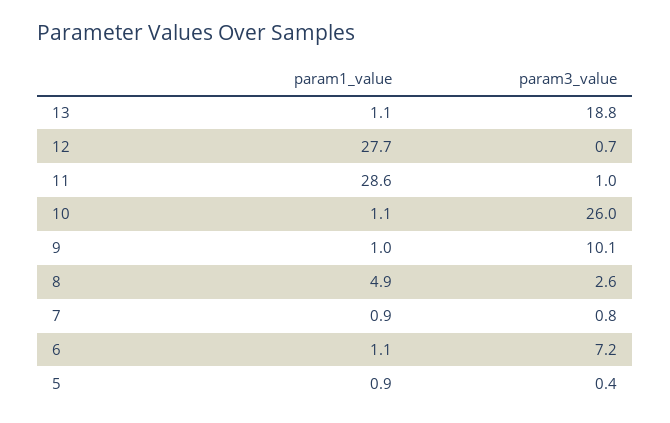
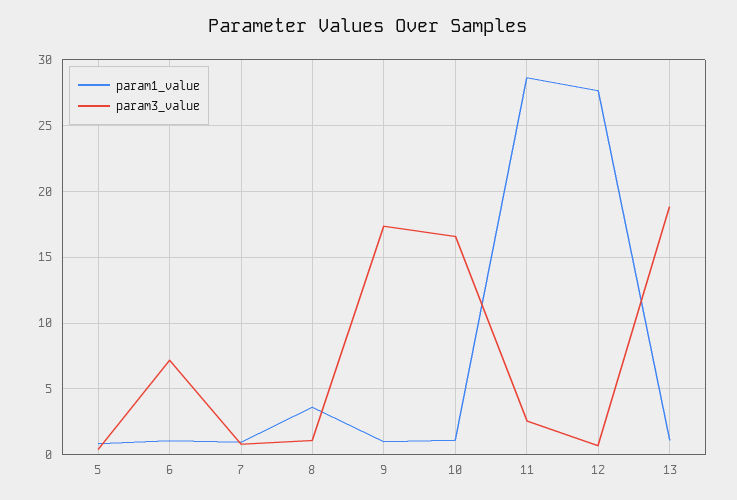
  {
    "param1_value": {
      "13": 1.1,
      "12": 27.7,
      "11": 28.6,
      "10": 1.1,
      "9": 1,
-     "8": 4.9,
+     "8": 3.5,
      "7": 0.9,
      "6": 1.1,
      "5": 0.9
    },
    "param3_value": {
      "13": 18.8,
      "12": 0.7,
-     "11": 1,
+     "11": 2.5,
-     "10": 26,
+     "10": 16.5,
-     "9": 10.1,
+     "9": 17.5,
-     "8": 2.6,
+     "8": 1,
      "7": 0.8,
      "6": 7.2,
      "5": 0.4
    }
  }

